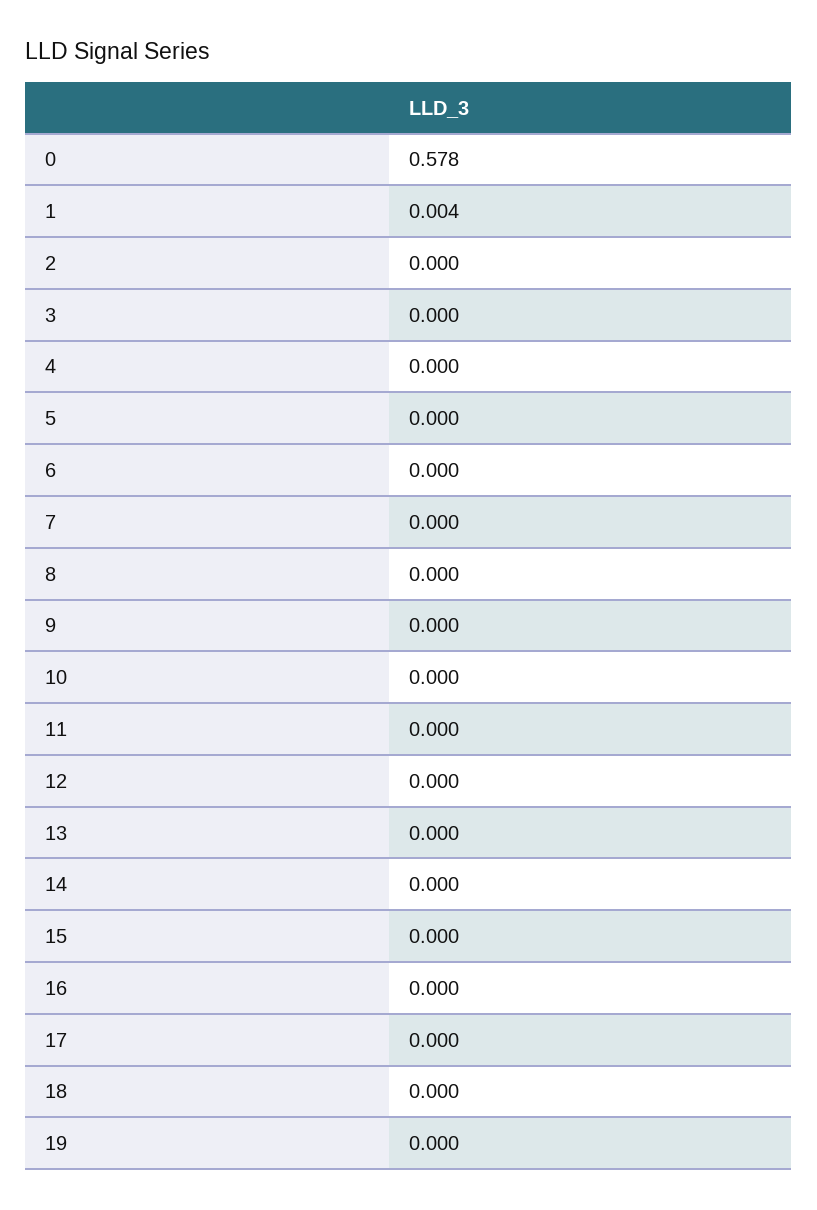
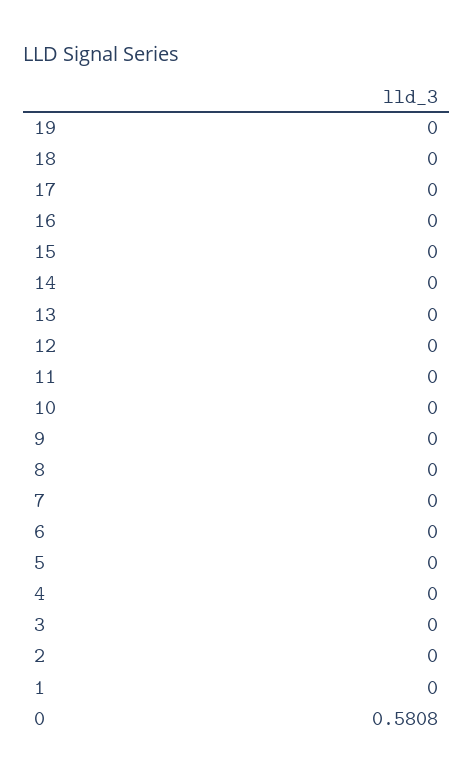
  {
-   "0": 0.578,
+   "0": 0.5808,
-   "1": 0.004,
+   "1": 0,
    "2": 0,
    "3": 0,
    "4": 0,
    "5": 0,
    "6": 0,
    "7": 0,
    "8": 0,
    "9": 0,
    "10": 0,
    "11": 0,
    "12": 0,
    "13": 0,
    "14": 0,
    "15": 0,
    "16": 0,
    "17": 0,
    "18": 0,
    "19": 0
  }

